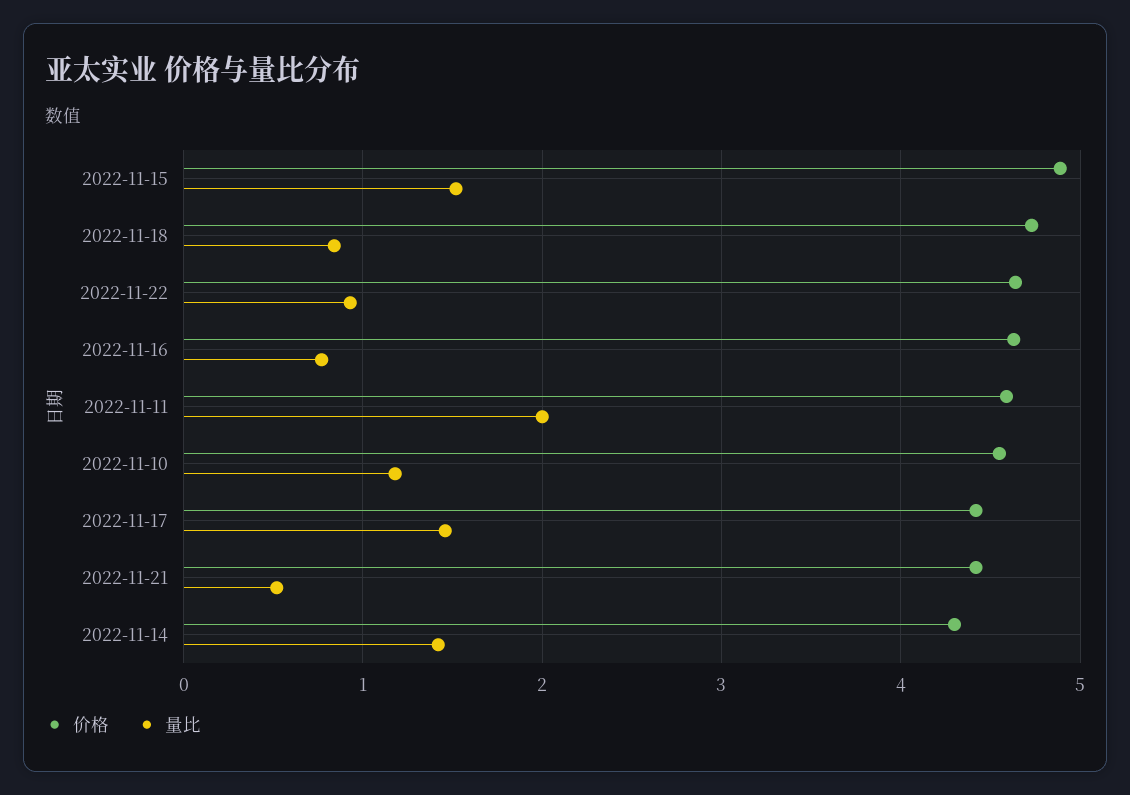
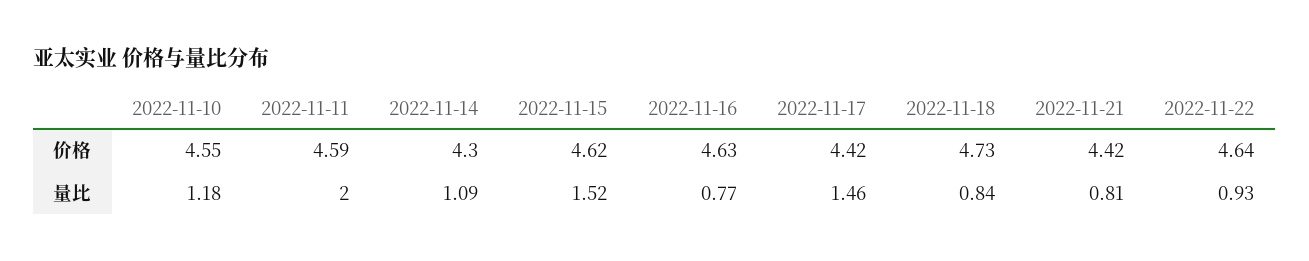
  {
    "价格": {
-     "2022-11-15": 4.9,
+     "2022-11-15": 4.62,
      "2022-11-18": 4.73,
      "2022-11-22": 4.64,
      "2022-11-16": 4.63,
      "2022-11-11": 4.59,
      "2022-11-10": 4.55,
      "2022-11-17": 4.42,
      "2022-11-21": 4.42,
      "2022-11-14": 4.3
    },
    "量比": {
      "2022-11-15": 1.52,
      "2022-11-18": 0.84,
      "2022-11-22": 0.93,
      "2022-11-16": 0.77,
      "2022-11-11": 2,
      "2022-11-10": 1.18,
      "2022-11-17": 1.46,
-     "2022-11-21": 0.5,
+     "2022-11-21": 0.81,
-     "2022-11-14": 1.4
+     "2022-11-14": 1.09
    }
  }

